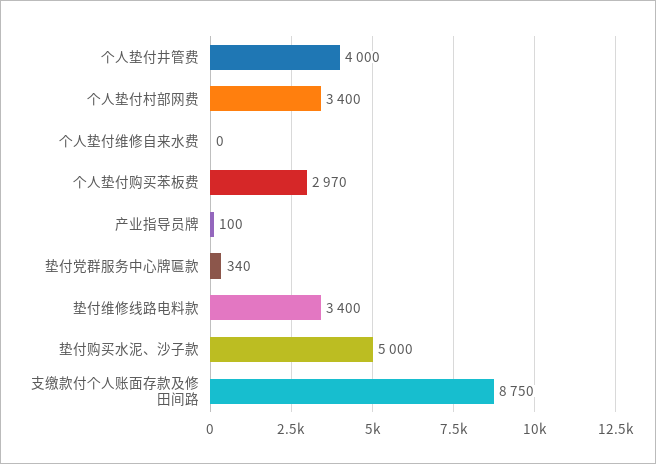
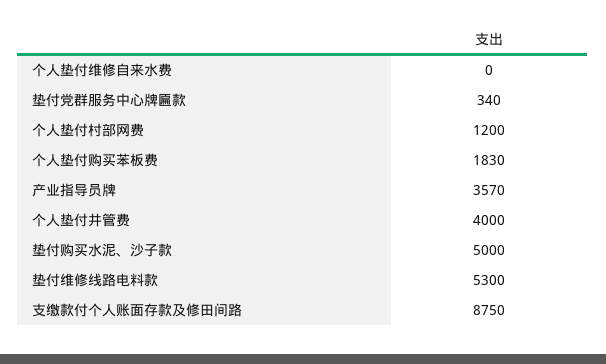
  {
    "个人垫付井管费": 4000,
-   "个人垫付村部网费": 3400,
+   "个人垫付村部网费": 1200,
    "个人垫付维修自来水费": 0,
-   "个人垫付购买苯板费": 2970,
+   "个人垫付购买苯板费": 1830,
-   "产业指导员牌": 100,
+   "产业指导员牌": 3570,
    "垫付党群服务中心牌匾款": 340,
-   "垫付维修线路电料款": 3400,
+   "垫付维修线路电料款": 5300,
    "垫付购买水泥、沙子款": 5000,
    "支缴款付个人账面存款及修田间路": 8750
  }

